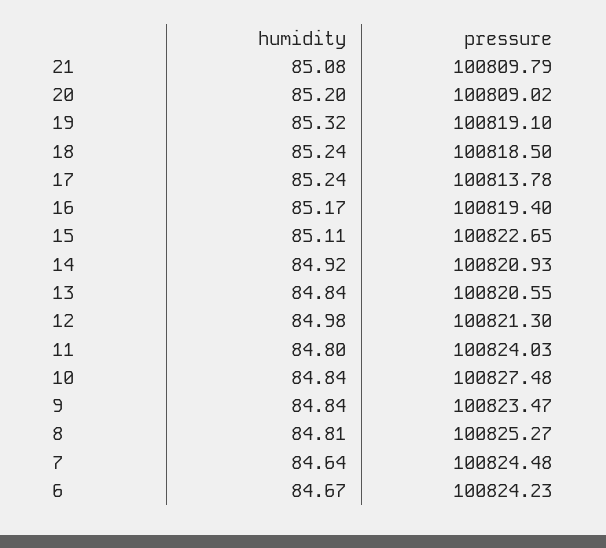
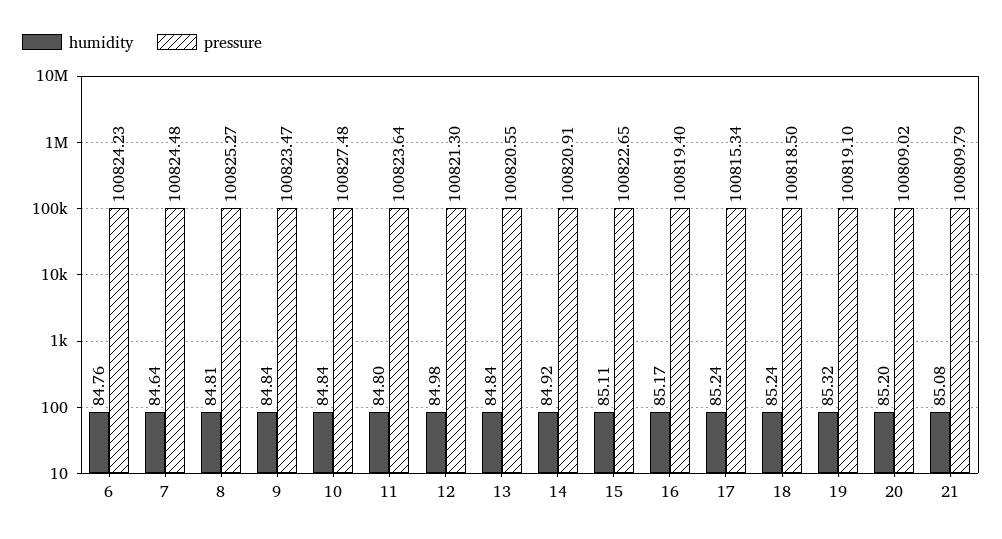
  {
    "humidity": {
      "21": 85.08,
      "20": 85.2,
      "19": 85.32,
      "18": 85.24,
      "17": 85.24,
      "16": 85.17,
      "15": 85.11,
      "14": 84.92,
      "13": 84.84,
      "12": 84.98,
      "11": 84.8,
      "10": 84.84,
      "9": 84.84,
      "8": 84.81,
      "7": 84.64,
-     "6": 84.67
+     "6": 84.76
    },
    "pressure": {
      "21": 100809.79,
      "20": 100809.02,
      "19": 100819.1,
      "18": 100818.5,
-     "17": 100813.78,
+     "17": 100815.34,
      "16": 100819.4,
      "15": 100822.65,
-     "14": 100820.93,
+     "14": 100820.91,
      "13": 100820.55,
      "12": 100821.3,
-     "11": 100824.03,
+     "11": 100823.64,
      "10": 100827.48,
      "9": 100823.47,
      "8": 100825.27,
      "7": 100824.48,
      "6": 100824.23
    }
  }

